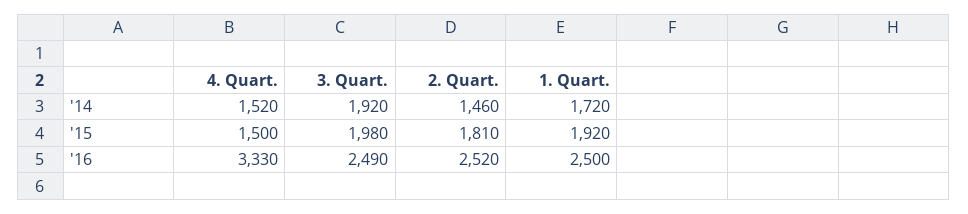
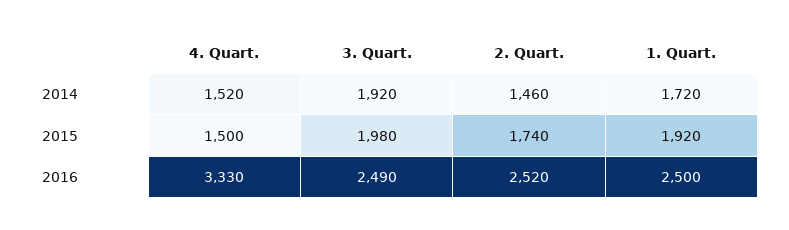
  {
    "4. Quart.": {
      "'14": 1520,
      "'15": 1500,
      "'16": 3330
    },
    "3. Quart.": {
      "'14": 1920,
      "'15": 1980,
      "'16": 2490
    },
    "2. Quart.": {
      "'14": 1460,
-     "'15": 1810,
+     "'15": 1740,
      "'16": 2520
    },
    "1. Quart.": {
      "'14": 1720,
      "'15": 1920,
      "'16": 2500
    }
  }

